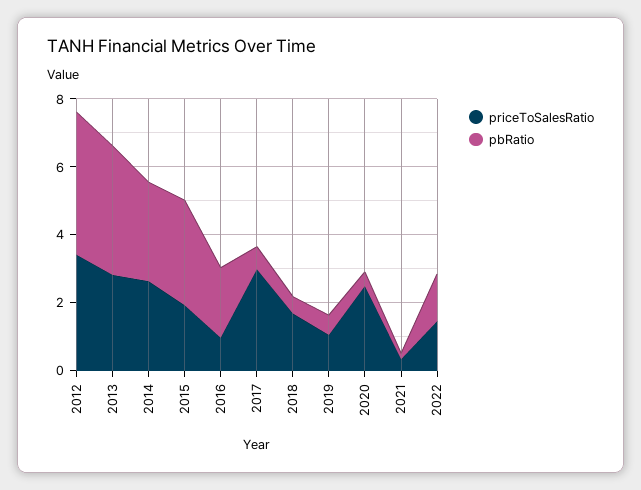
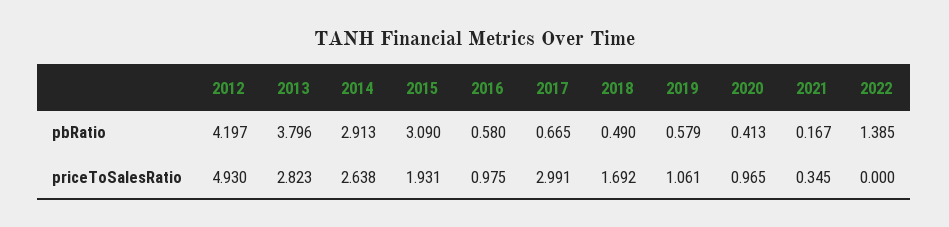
  {
    "priceToSalesRatio": {
-     "2012": 3.5,
+     "2012": 4.93,
      "2013": 2.823,
      "2014": 2.638,
      "2015": 1.931,
      "2016": 0.975,
      "2017": 2.991,
      "2018": 1.692,
      "2019": 1.061,
-     "2020": 2.5,
+     "2020": 0.965,
      "2021": 0.345,
-     "2022": 1.5
+     "2022": 0
    },
    "pbRatio": {
      "2012": 4.197,
      "2013": 3.796,
      "2014": 2.913,
      "2015": 3.09,
-     "2016": 2,
+     "2016": 0.58,
      "2017": 0.665,
      "2018": 0.49,
      "2019": 0.579,
      "2020": 0.413,
      "2021": 0.167,
      "2022": 1.385
    }
  }

